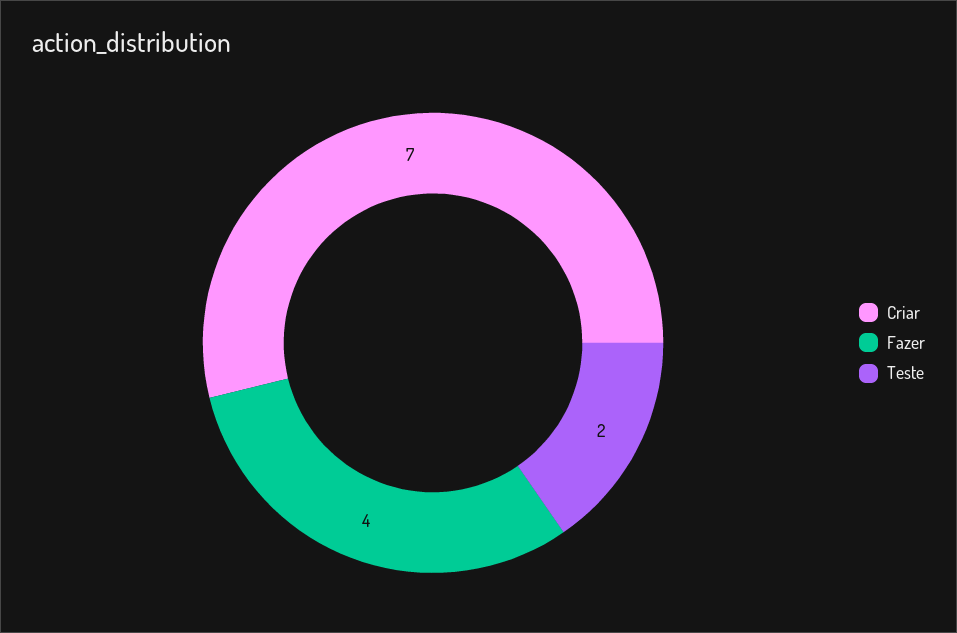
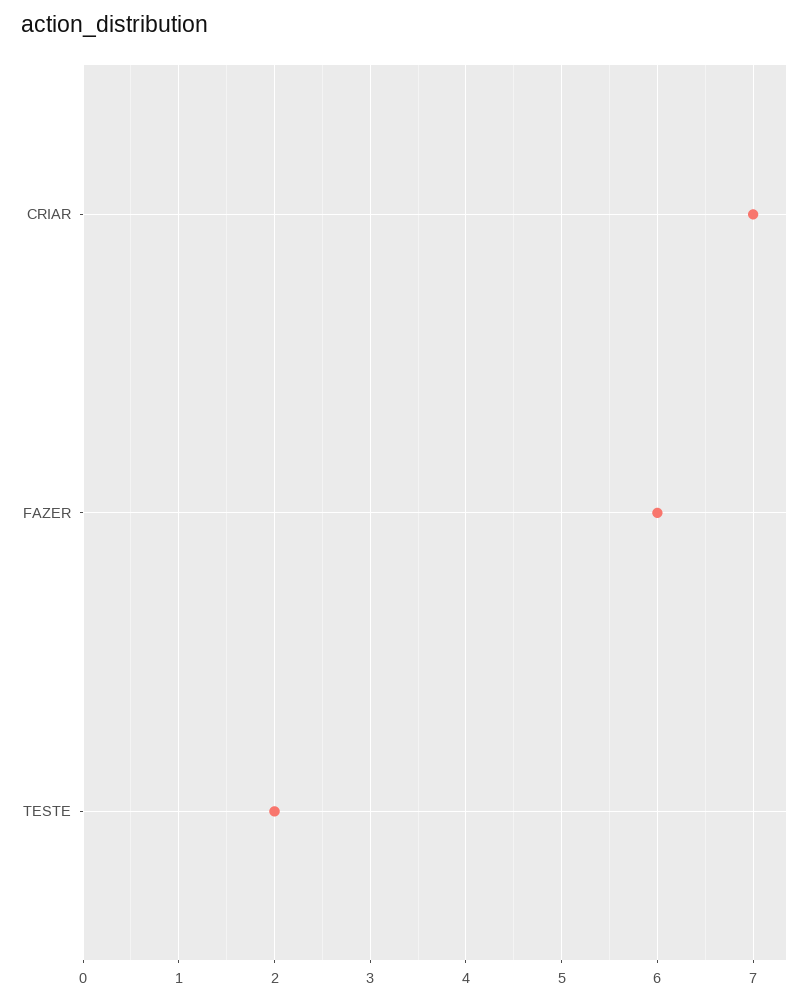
  {
    "Criar": 7,
-   "Fazer": 4,
+   "Fazer": 6,
    "Teste": 2
  }

